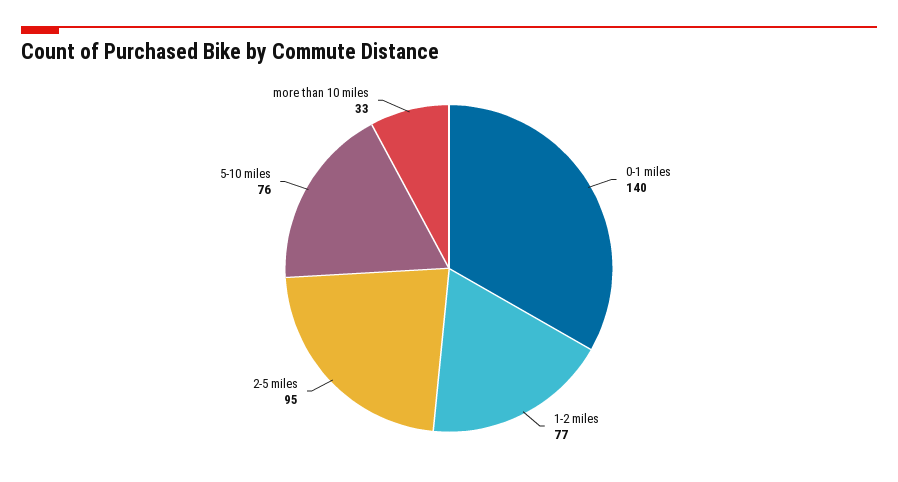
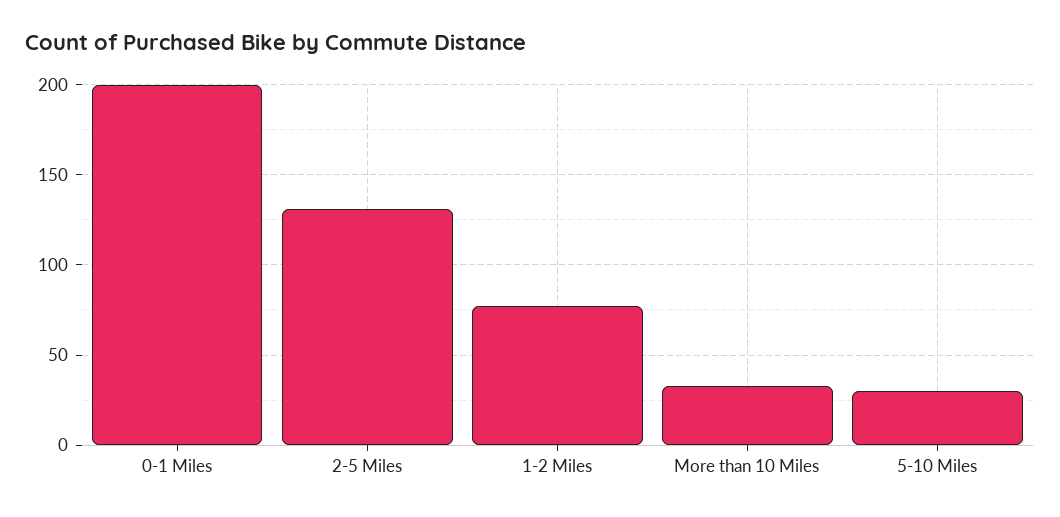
  {
-   "0-1 miles": 140,
+   "0-1 miles": 200,
    "1-2 miles": 77,
-   "2-5 miles": 95,
+   "2-5 miles": 130,
-   "5-10 miles": 76,
+   "5-10 miles": 30,
    "more than 10 miles": 33
  }

